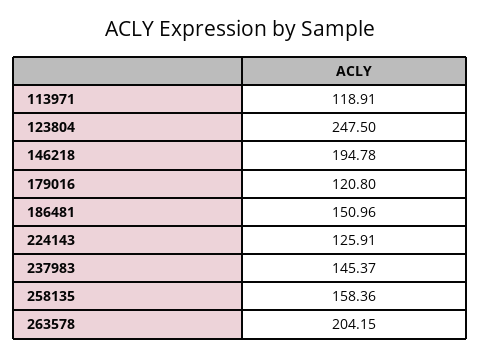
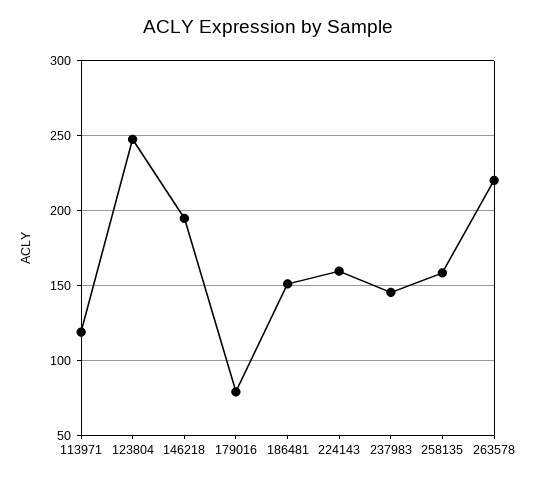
  {
    "113971": 118.91,
    "123804": 247.5,
    "146218": 194.78,
-   "179016": 120.8,
+   "179016": 80,
    "186481": 150.96,
-   "224143": 125.91,
+   "224143": 160,
    "237983": 145.37,
    "258135": 158.36,
-   "263578": 204.15
+   "263578": 220
  }

